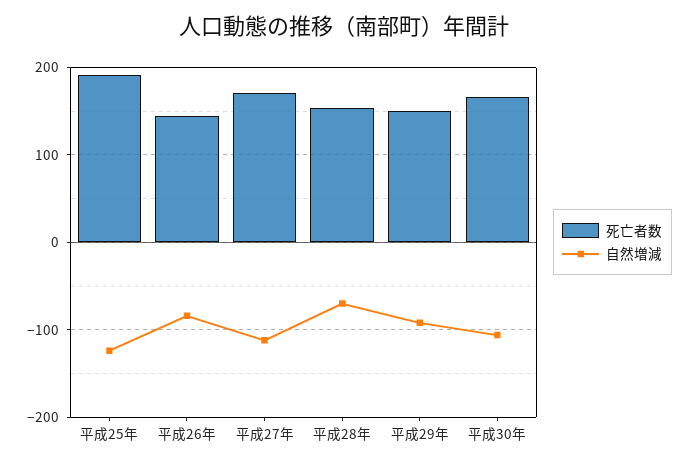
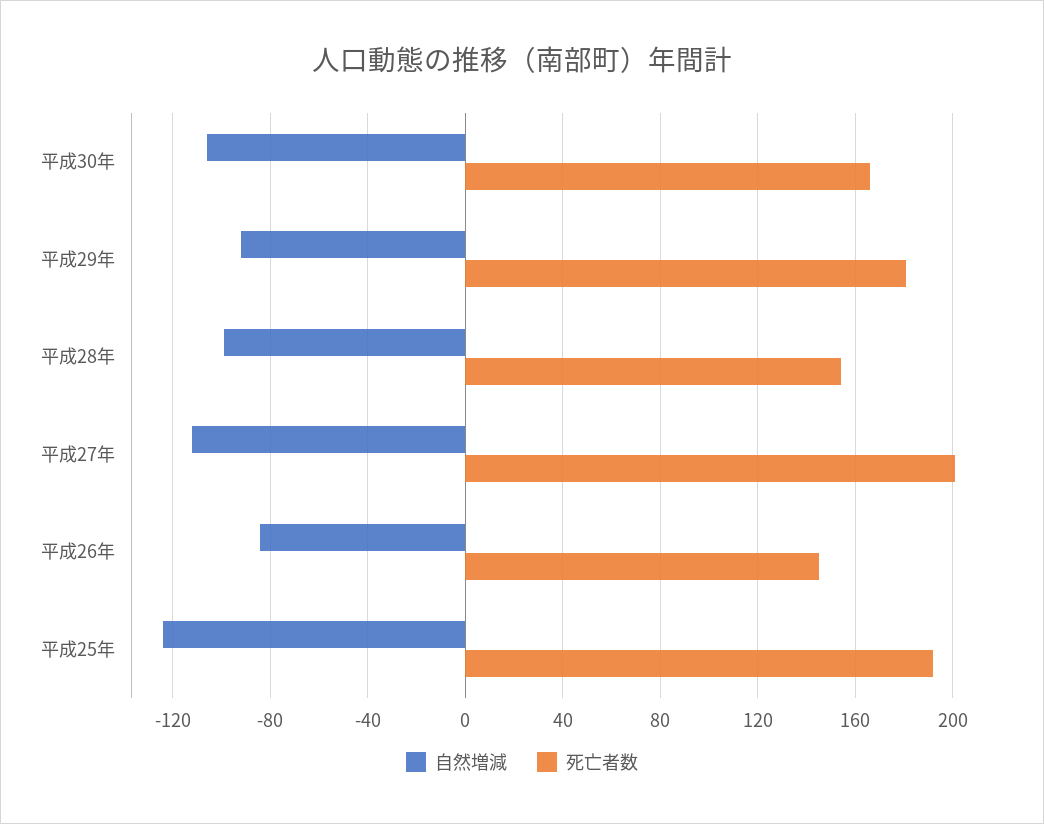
  {
    "死亡者数": {
      "平成25年": 190,
      "平成26年": 145,
-     "平成27年": 170,
+     "平成27年": 200,
      "平成28年": 155,
-     "平成29年": 150,
+     "平成29年": 180,
      "平成30年": 165
    },
    "自然増減": {
      "平成25年": -125,
      "平成26年": -85,
      "平成27年": -110,
-     "平成28年": -70,
+     "平成28年": -100,
      "平成29年": -90,
      "平成30年": -105
    }
  }

